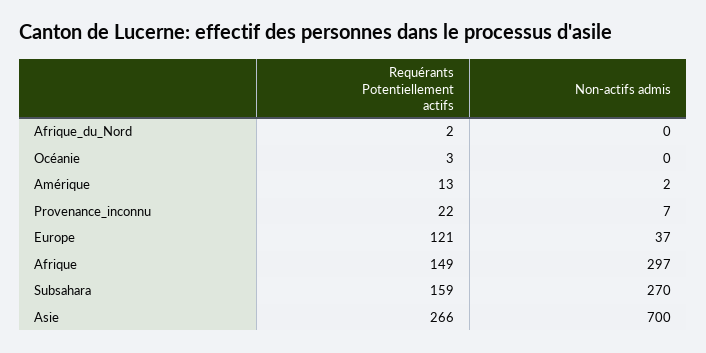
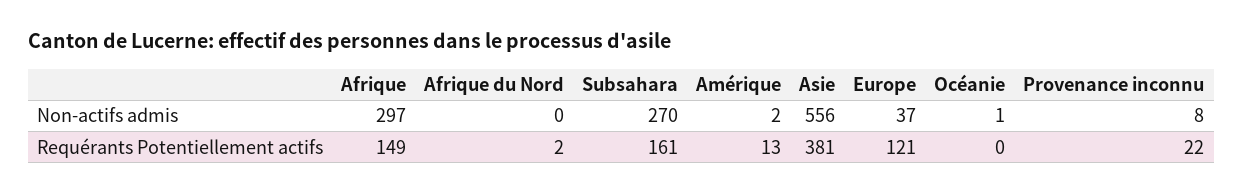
  {
    "Requérants Potentiellement actifs": {
      "Afrique_du_Nord": 2,
-     "Océanie": 3,
+     "Océanie": 0,
      "Amérique": 13,
      "Provenance_inconnu": 22,
      "Europe": 121,
      "Afrique": 149,
-     "Subsahara": 159,
+     "Subsahara": 161,
-     "Asie": 266
+     "Asie": 381
    },
    "Non-actifs admis": {
      "Afrique_du_Nord": 0,
-     "Océanie": 0,
+     "Océanie": 1,
      "Amérique": 2,
-     "Provenance_inconnu": 7,
+     "Provenance_inconnu": 8,
      "Europe": 37,
      "Afrique": 297,
      "Subsahara": 270,
-     "Asie": 700
+     "Asie": 556
    }
  }

